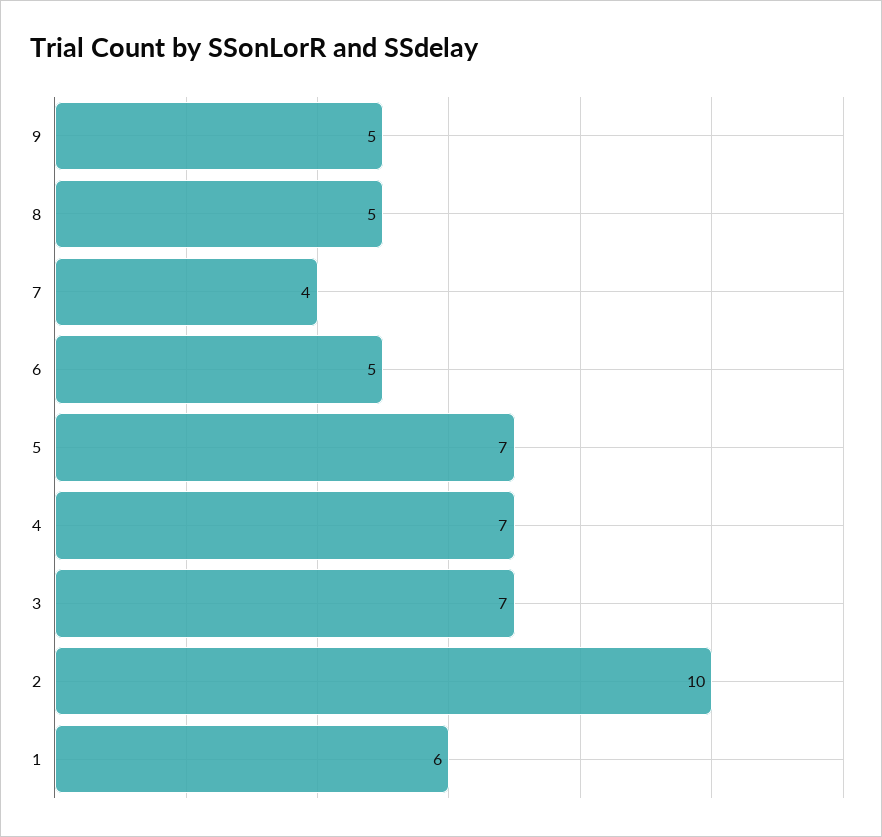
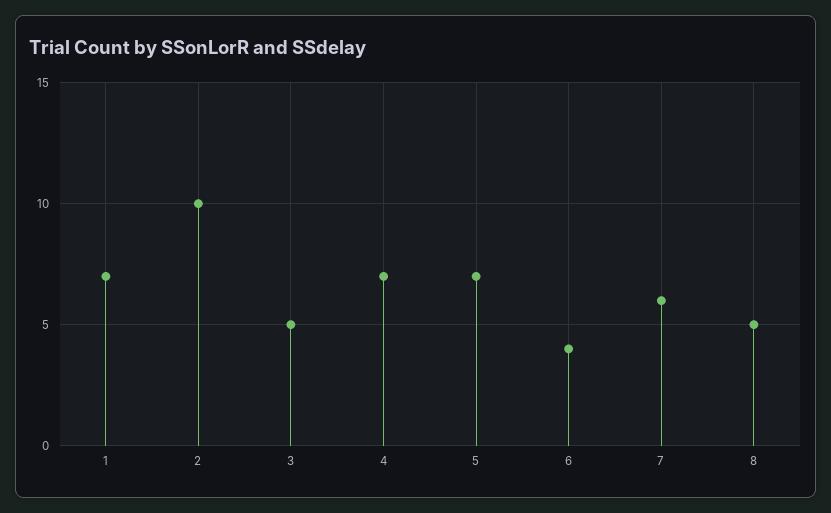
  {
-   "9": 5,
    "8": 5,
-   "7": 4,
+   "7": 6,
-   "6": 5,
+   "6": 4,
    "5": 7,
    "4": 7,
-   "3": 7,
+   "3": 5,
    "2": 10,
-   "1": 6
+   "1": 7
  }

